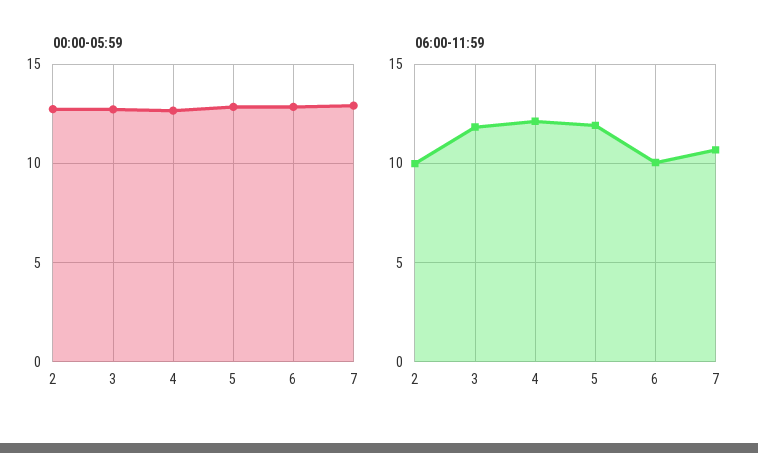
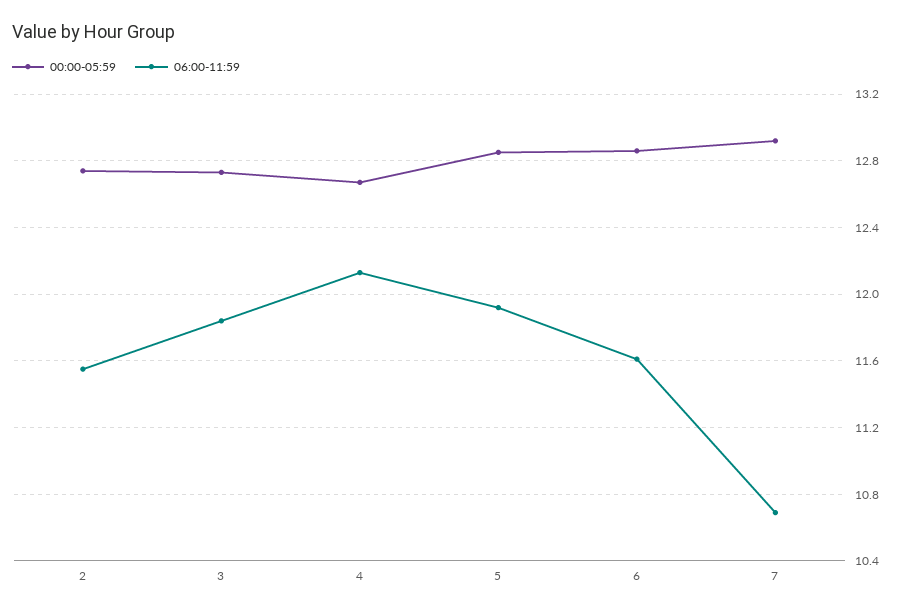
  {
    "00:00-05:59": {
      "2": 12.75,
      "3": 12.75,
      "4": 12.65,
      "5": 12.85,
      "6": 12.85,
      "7": 12.9
    },
    "06:00-11:59": {
-     "2": 10,
+     "2": 11.55,
      "3": 11.85,
      "4": 12.15,
      "5": 11.9,
-     "6": 10,
+     "6": 11.6,
      "7": 10.7
    }
  }

